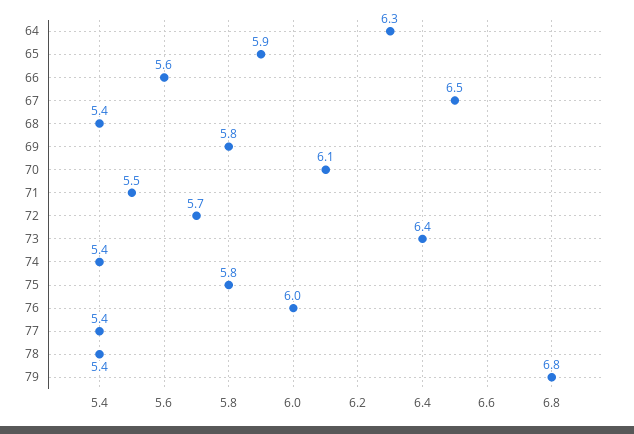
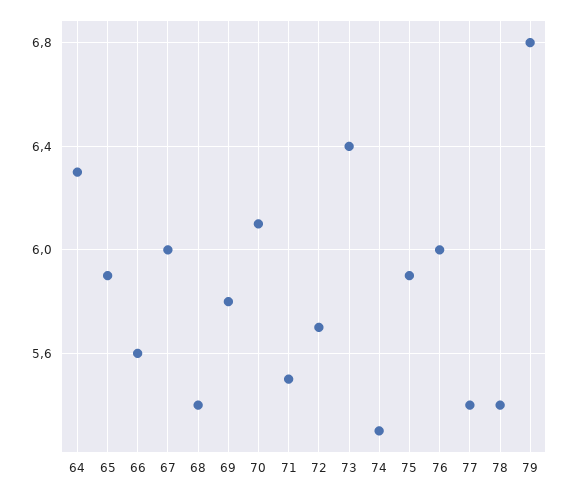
  {
    "64": 6.3,
    "65": 5.9,
    "66": 5.6,
-   "67": 6.5,
+   "67": 6,
    "68": 5.4,
    "69": 5.8,
    "70": 6.1,
    "71": 5.5,
    "72": 5.7,
    "73": 6.4,
-   "74": 5.4,
+   "74": 5.3,
-   "75": 5.8,
+   "75": 5.9,
    "76": 6,
    "77": 5.4,
    "78": 5.4,
    "79": 6.8
  }

